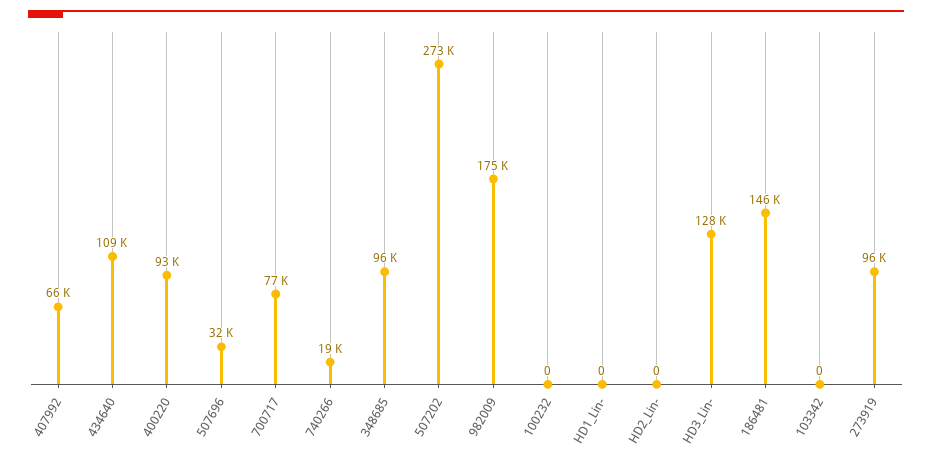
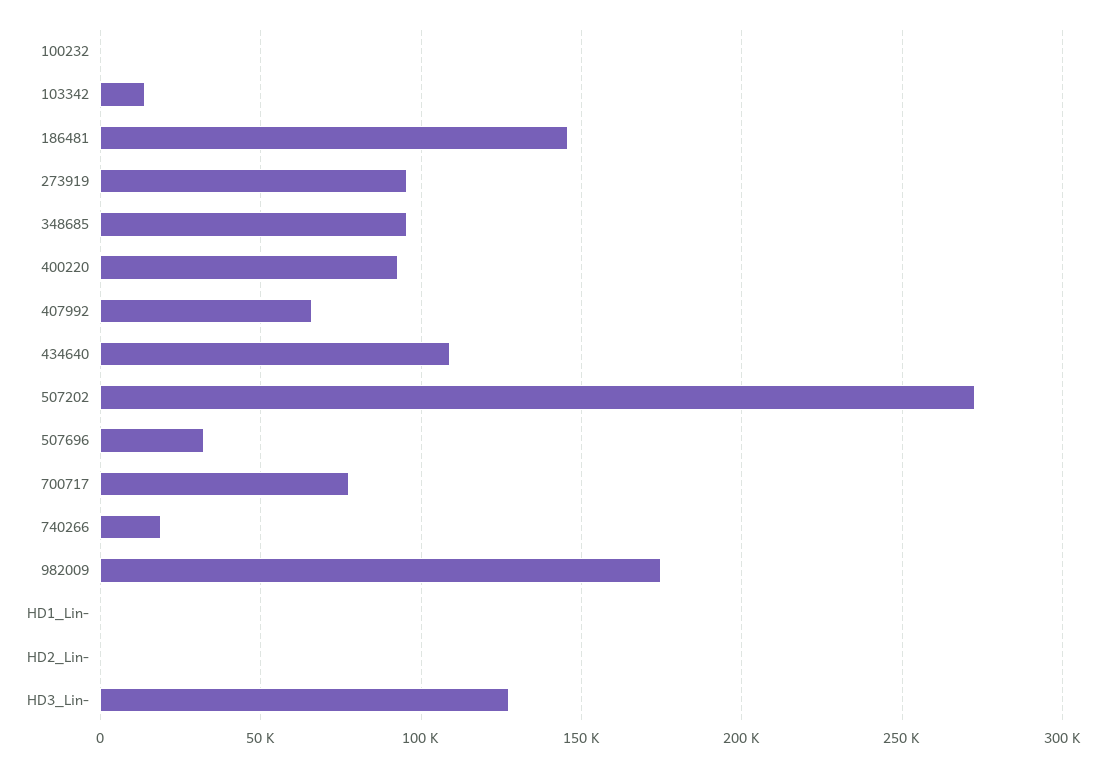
  {
    "407992": 66000,
    "434640": 109000,
    "400220": 93000,
    "507696": 32000,
    "700717": 77000,
    "740266": 19000,
    "348685": 96000,
    "507202": 273000,
    "982009": 175000,
    "100232": 0,
    "HD1_Lin-": 0,
    "HD2_Lin-": 0,
    "HD3_Lin-": 128000,
    "186481": 146000,
-   "103342": 0,
+   "103342": 15000,
    "273919": 96000
  }

